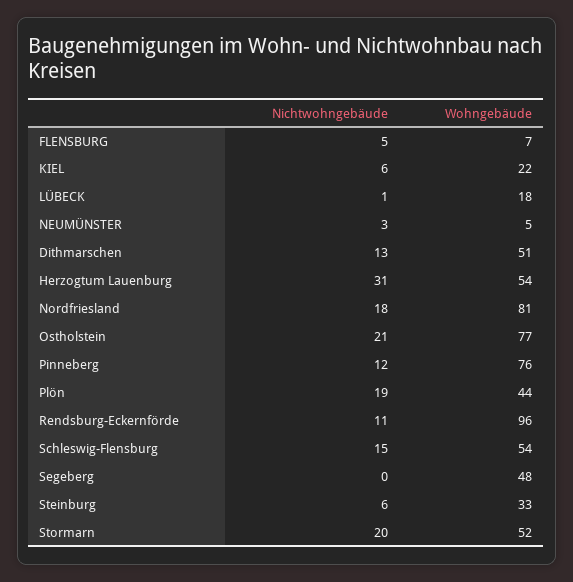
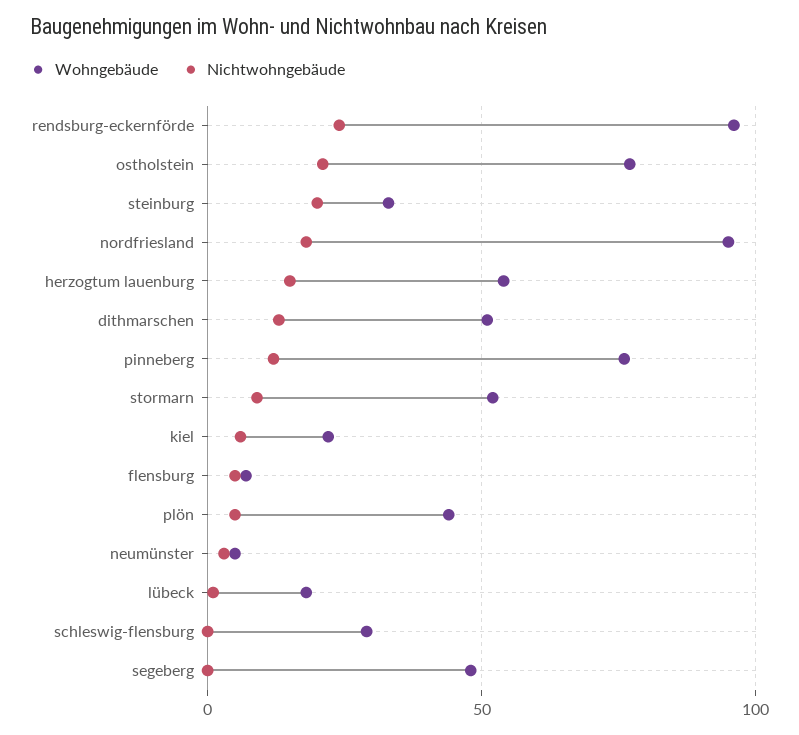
  {
    "Nichtwohngebäude": {
      "FLENSBURG": 5,
      "KIEL": 6,
      "LÜBECK": 1,
      "NEUMÜNSTER": 3,
      "Dithmarschen": 13,
-     "Herzogtum Lauenburg": 31,
+     "Herzogtum Lauenburg": 15,
      "Nordfriesland": 18,
      "Ostholstein": 21,
      "Pinneberg": 12,
-     "Plön": 19,
+     "Plön": 5,
-     "Rendsburg-Eckernförde": 11,
+     "Rendsburg-Eckernförde": 25,
-     "Schleswig-Flensburg": 15,
+     "Schleswig-Flensburg": 0,
      "Segeberg": 0,
-     "Steinburg": 6,
+     "Steinburg": 20,
-     "Stormarn": 20
+     "Stormarn": 10
    },
    "Wohngebäude": {
      "FLENSBURG": 7,
      "KIEL": 22,
      "LÜBECK": 18,
      "NEUMÜNSTER": 5,
      "Dithmarschen": 51,
      "Herzogtum Lauenburg": 54,
-     "Nordfriesland": 81,
+     "Nordfriesland": 95,
      "Ostholstein": 77,
      "Pinneberg": 76,
      "Plön": 44,
      "Rendsburg-Eckernförde": 96,
-     "Schleswig-Flensburg": 54,
+     "Schleswig-Flensburg": 30,
      "Segeberg": 48,
      "Steinburg": 33,
      "Stormarn": 52
    }
  }

